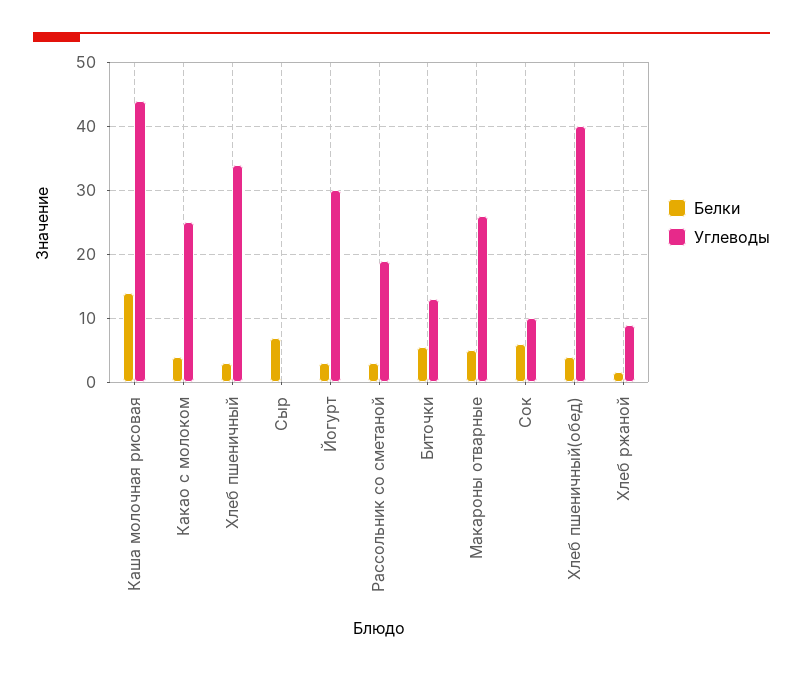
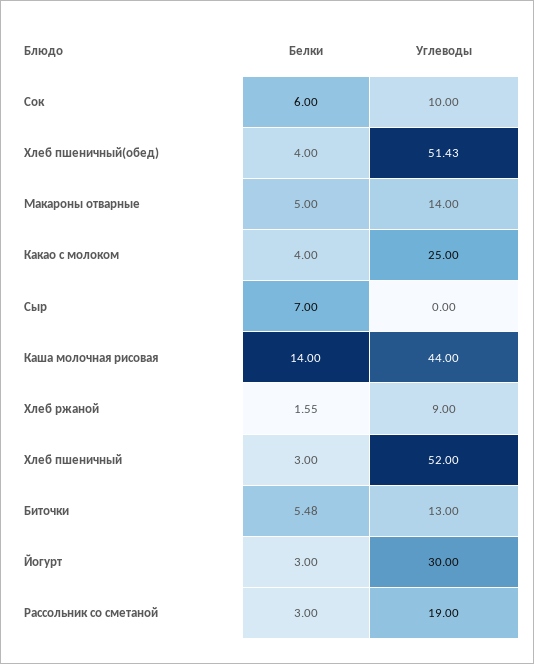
  {
    "Белки": {
      "Каша молочная рисовая": 14,
      "Какао с молоком": 4,
      "Хлеб пшеничный": 3,
      "Сыр": 7,
      "Йогурт": 3,
      "Рассольник со сметаной": 3,
      "Биточки": 5.48,
      "Макароны отварные": 5,
      "Сок": 6,
      "Хлеб пшеничный(обед)": 4,
      "Хлеб ржаной": 1.55
    },
    "Углеводы": {
      "Каша молочная рисовая": 44,
      "Какао с молоком": 25,
-     "Хлеб пшеничный": 34,
+     "Хлеб пшеничный": 52,
      "Сыр": 0,
      "Йогурт": 30,
      "Рассольник со сметаной": 19,
      "Биточки": 13,
-     "Макароны отварные": 26,
+     "Макароны отварные": 14,
      "Сок": 10,
-     "Хлеб пшеничный(обед)": 40,
+     "Хлеб пшеничный(обед)": 51.43,
      "Хлеб ржаной": 9
    }
  }

